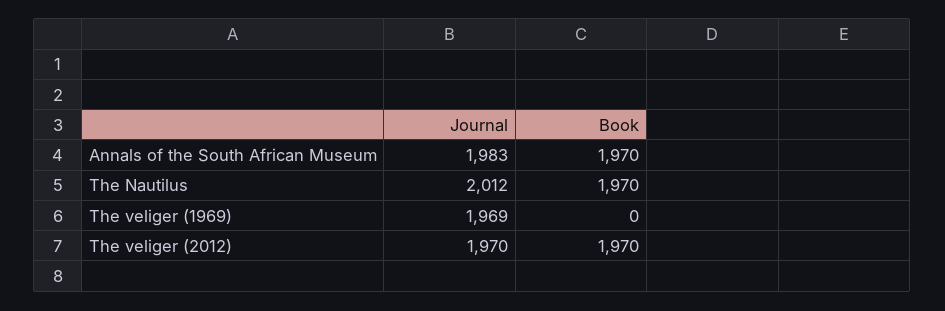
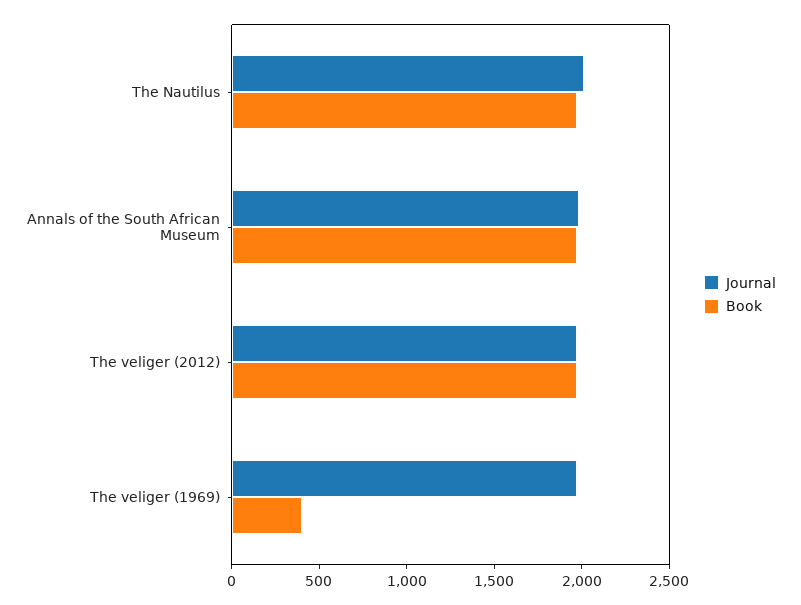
  {
    "Journal": {
      "Annals of the South African Museum": 1983,
      "The Nautilus": 2012,
      "The veliger (1969)": 1969,
      "The veliger (2012)": 1970
    },
    "Book": {
      "Annals of the South African Museum": 1970,
      "The Nautilus": 1970,
-     "The veliger (1969)": 0,
+     "The veliger (1969)": 400,
      "The veliger (2012)": 1970
    }
  }

